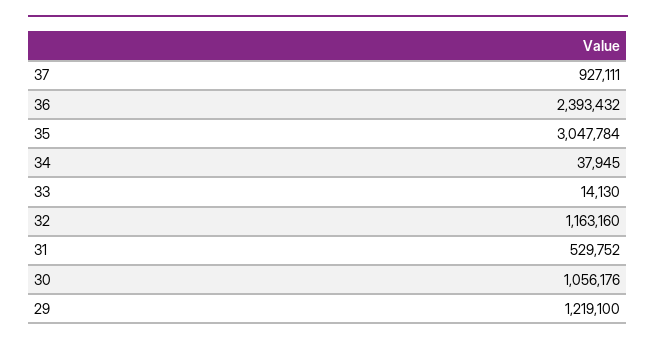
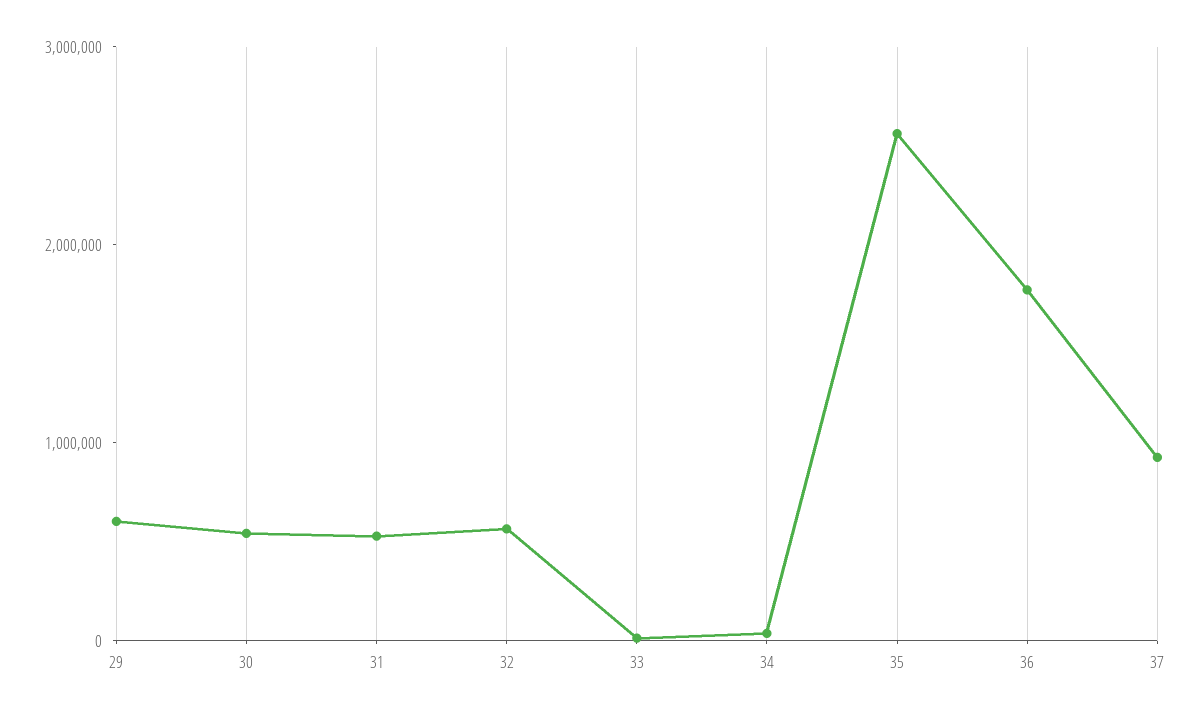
  {
    "37": 927111,
-   "36": 2393432,
+   "36": 1800000,
-   "35": 3047784,
+   "35": 2600000,
    "34": 37945,
    "33": 14130,
-   "32": 1163160,
+   "32": 600000,
    "31": 529752,
-   "30": 1056176,
+   "30": 600000,
-   "29": 1219100
+   "29": 600000
  }

